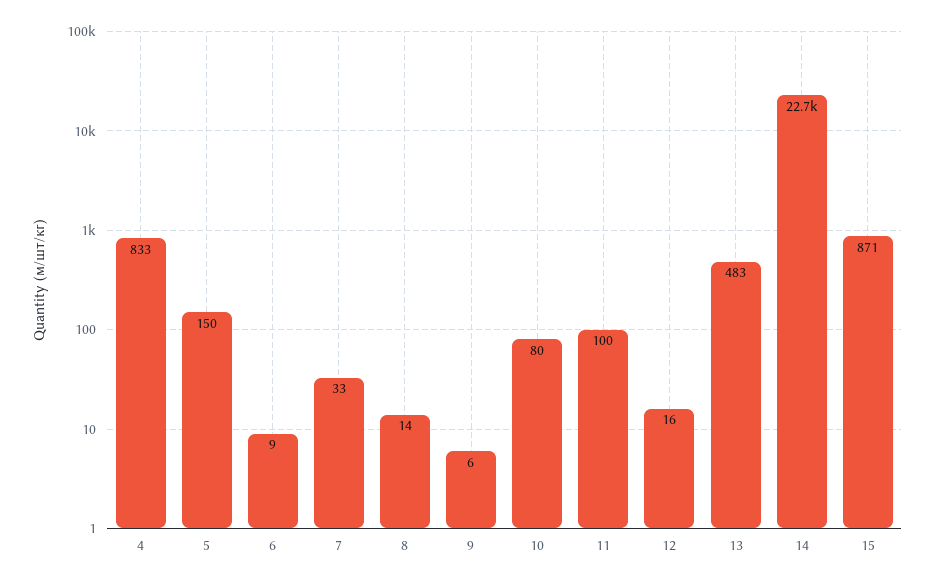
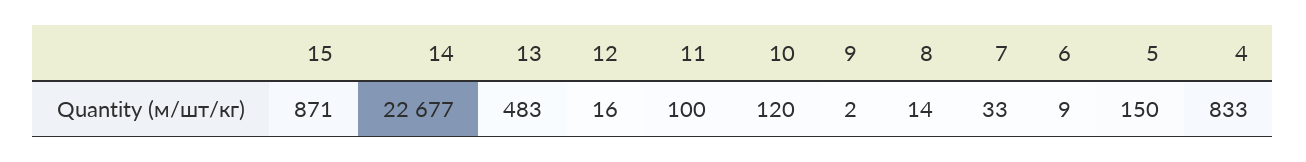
  {
    "4": 833,
    "5": 150,
    "6": 9,
    "7": 33,
    "8": 14,
-   "9": 6,
+   "9": 2,
-   "10": 80,
+   "10": 120,
    "11": 100,
    "12": 16,
    "13": 483,
    "14": 22677,
    "15": 871
  }

